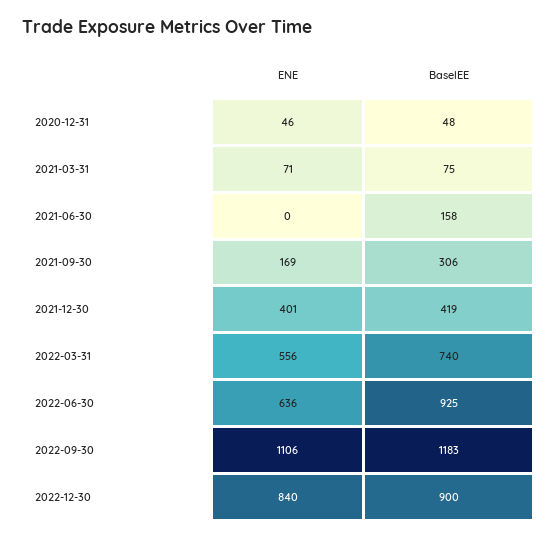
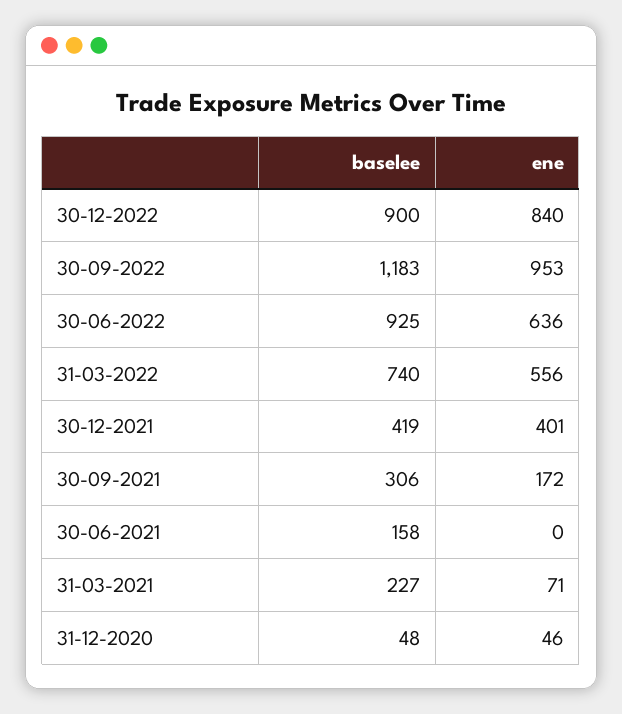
  {
    "ENE": {
      "2020-12-31": 46,
      "2021-03-31": 71,
      "2021-06-30": 0,
-     "2021-09-30": 169,
+     "2021-09-30": 172,
      "2021-12-30": 401,
      "2022-03-31": 556,
      "2022-06-30": 636,
-     "2022-09-30": 1106,
+     "2022-09-30": 953,
      "2022-12-30": 840
    },
    "BaselEE": {
      "2020-12-31": 48,
-     "2021-03-31": 75,
+     "2021-03-31": 227,
      "2021-06-30": 158,
      "2021-09-30": 306,
      "2021-12-30": 419,
      "2022-03-31": 740,
      "2022-06-30": 925,
      "2022-09-30": 1183,
      "2022-12-30": 900
    }
  }

